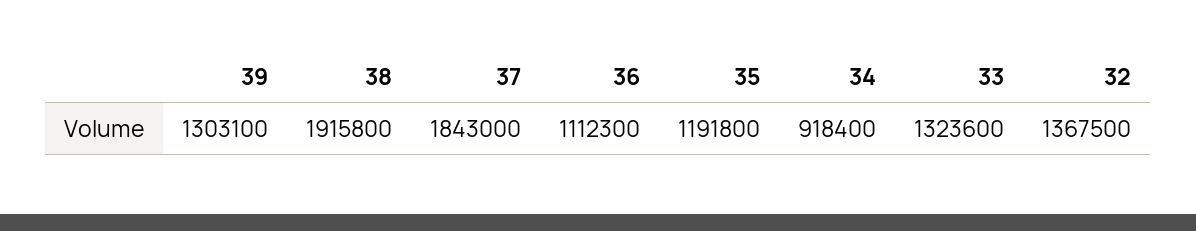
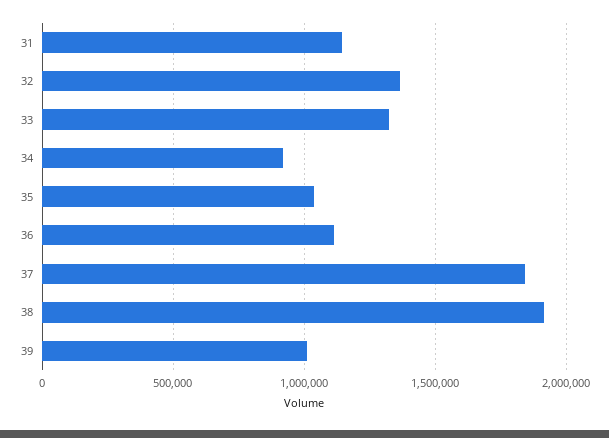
  {
-   "39": 1303100,
+   "39": 1000000,
    "38": 1915800,
    "37": 1843000,
    "36": 1112300,
-   "35": 1191800,
+   "35": 1050000,
    "34": 918400,
    "33": 1323600,
-   "32": 1367500
+   "32": 1367500,
+   "31": 1150000
  }

